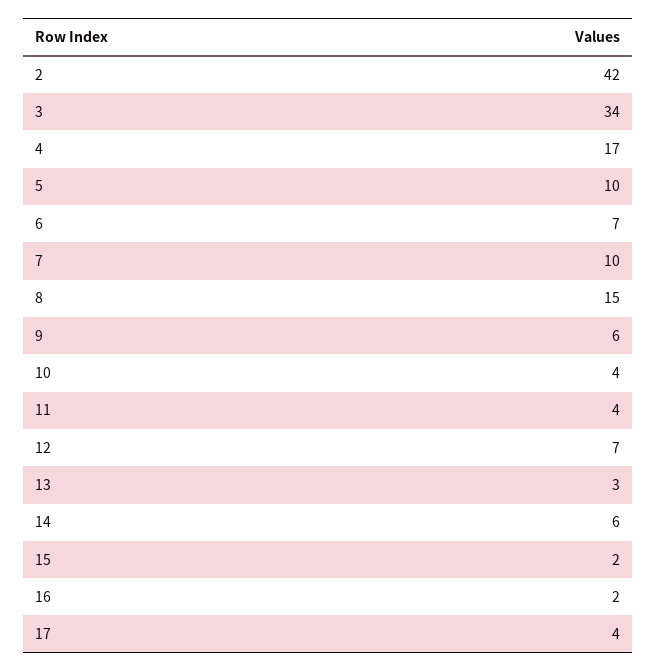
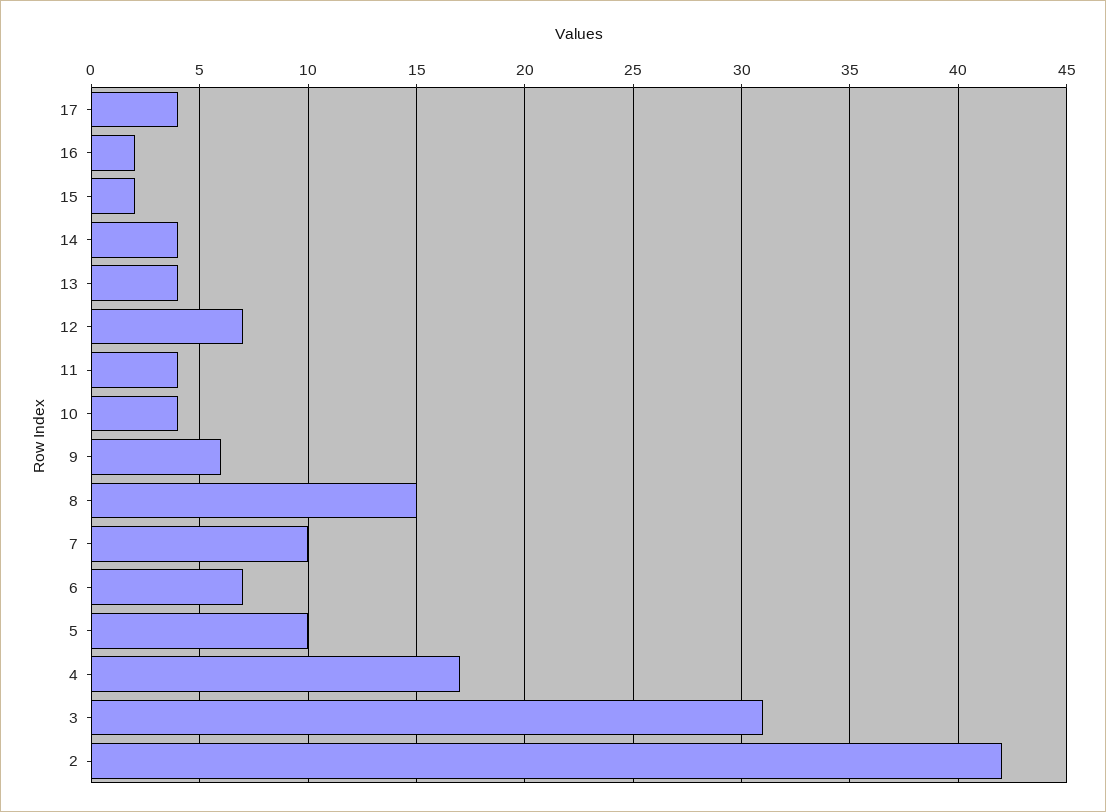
  {
    "2": 42,
-   "3": 34,
+   "3": 31,
    "4": 17,
    "5": 10,
    "6": 7,
    "7": 10,
    "8": 15,
    "9": 6,
    "10": 4,
    "11": 4,
    "12": 7,
-   "13": 3,
+   "13": 4,
-   "14": 6,
+   "14": 4,
    "15": 2,
    "16": 2,
    "17": 4
  }

